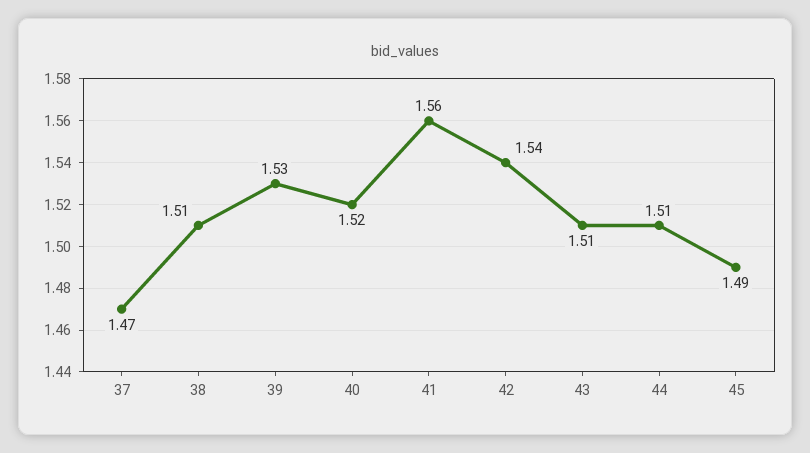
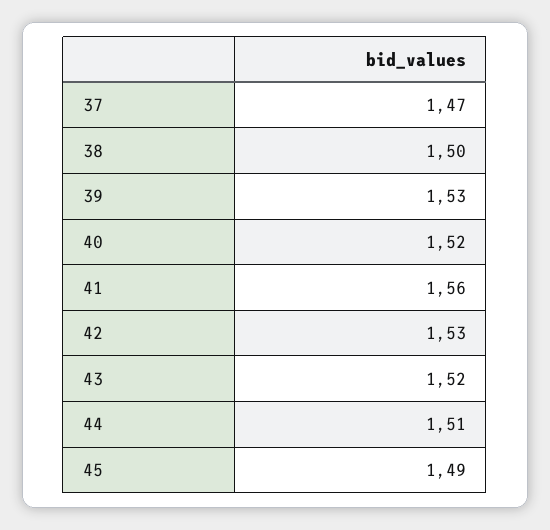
  {
    "37": 1.47,
-   "38": 1.51,
+   "38": 1.5,
    "39": 1.53,
    "40": 1.52,
    "41": 1.56,
-   "42": 1.54,
+   "42": 1.53,
-   "43": 1.51,
+   "43": 1.52,
    "44": 1.51,
    "45": 1.49
  }

